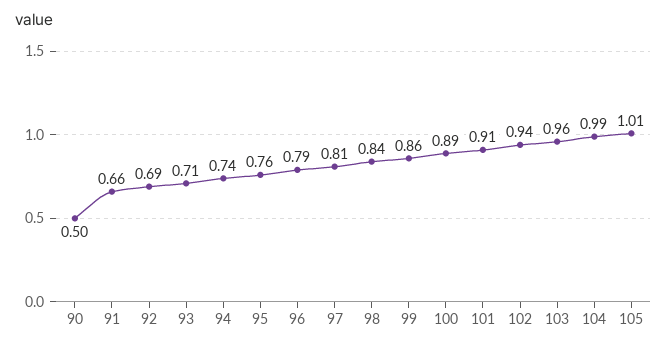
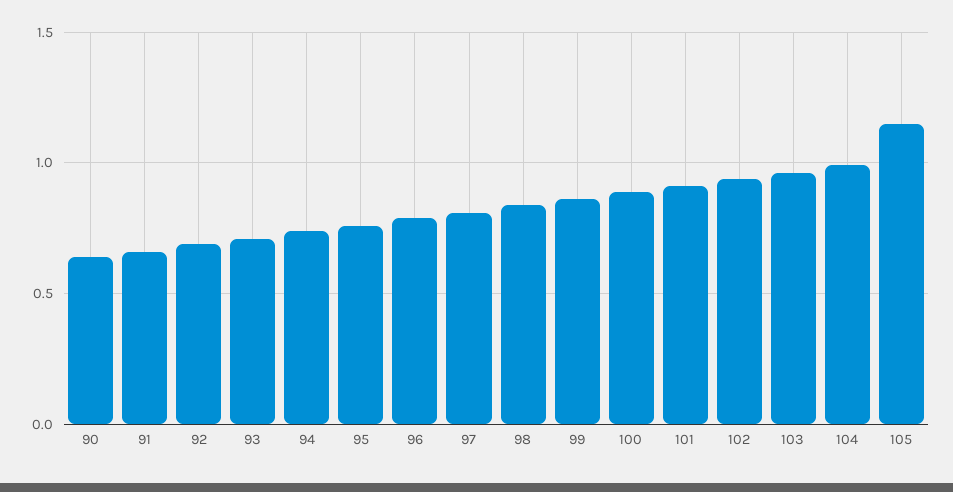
  {
-   "90": 0.5,
+   "90": 0.65,
    "91": 0.66,
    "92": 0.69,
    "93": 0.71,
    "94": 0.74,
    "95": 0.76,
    "96": 0.79,
    "97": 0.81,
    "98": 0.84,
    "99": 0.86,
    "100": 0.89,
    "101": 0.91,
    "102": 0.94,
    "103": 0.96,
    "104": 0.99,
-   "105": 1.01
+   "105": 1.15
  }

